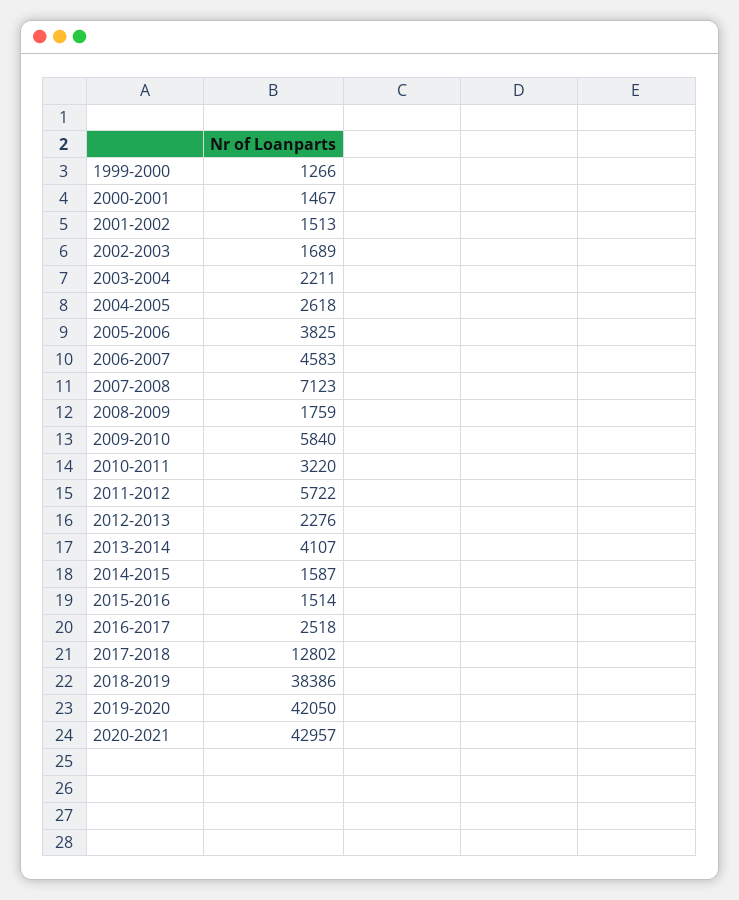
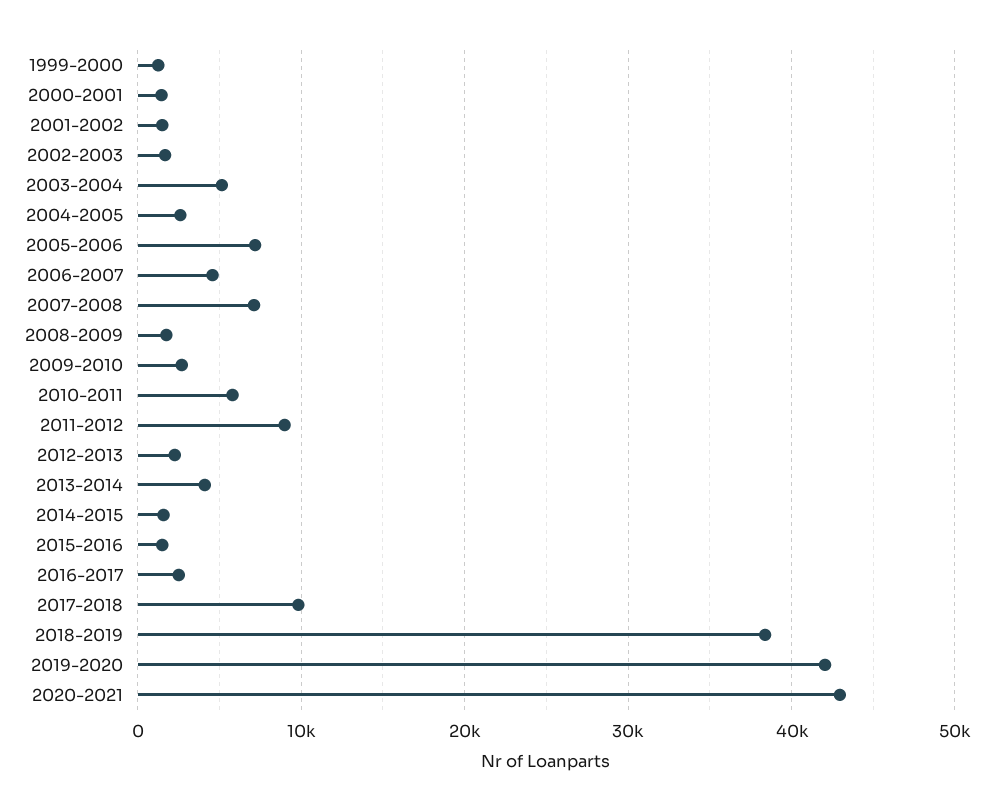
  {
    "1999-2000": 1266,
    "2000-2001": 1467,
    "2001-2002": 1513,
    "2002-2003": 1689,
-   "2003-2004": 2211,
+   "2003-2004": 5000,
    "2004-2005": 2618,
-   "2005-2006": 3825,
+   "2005-2006": 7000,
    "2006-2007": 4583,
    "2007-2008": 7123,
    "2008-2009": 1759,
-   "2009-2010": 5840,
+   "2009-2010": 3000,
-   "2010-2011": 3220,
+   "2010-2011": 6000,
-   "2011-2012": 5722,
+   "2011-2012": 9000,
    "2012-2013": 2276,
    "2013-2014": 4107,
    "2014-2015": 1587,
    "2015-2016": 1514,
    "2016-2017": 2518,
-   "2017-2018": 12802,
+   "2017-2018": 10000,
    "2018-2019": 38386,
    "2019-2020": 42050,
    "2020-2021": 42957
  }

